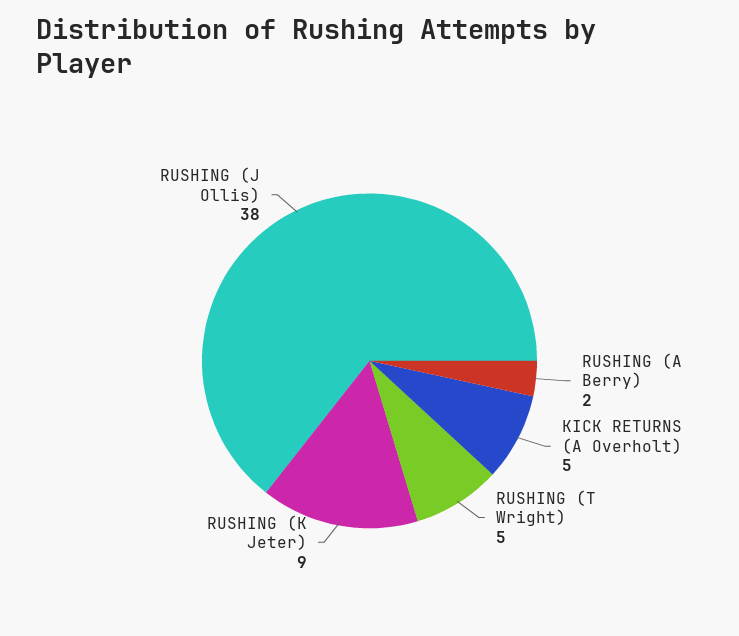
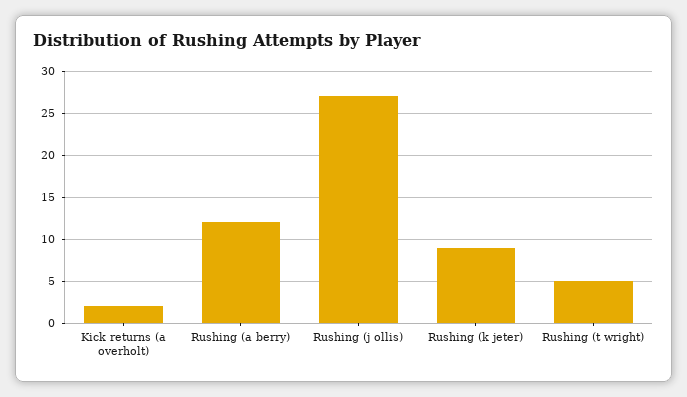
  {
-   "RUSHING (A Berry)": 2,
+   "RUSHING (A Berry)": 12,
-   "KICK RETURNS (A Overholt)": 5,
+   "KICK RETURNS (A Overholt)": 2,
    "RUSHING (T Wright)": 5,
    "RUSHING (K Jeter)": 9,
-   "RUSHING (J Ollis)": 38
+   "RUSHING (J Ollis)": 27
  }

